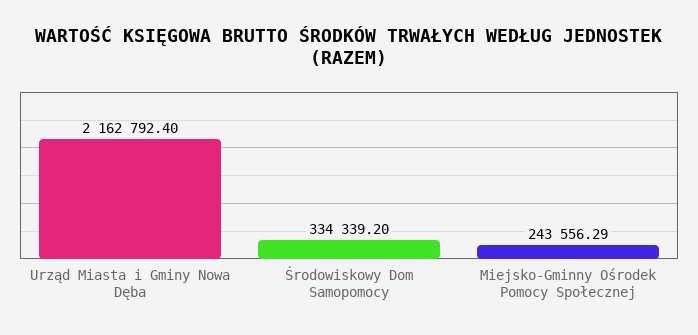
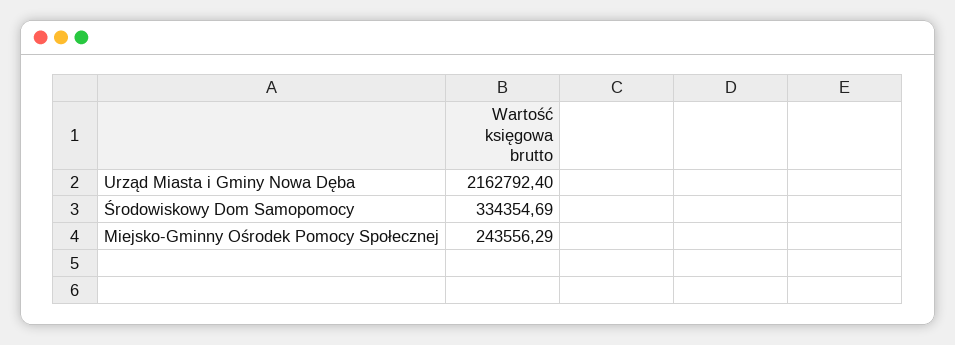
  {
    "Urząd Miasta i Gminy Nowa Dęba": 2162792.4,
-   "Środowiskowy Dom Samopomocy": 334339.2,
+   "Środowiskowy Dom Samopomocy": 334354.69,
    "Miejsko-Gminny Ośrodek Pomocy Społecznej": 243556.29
  }

